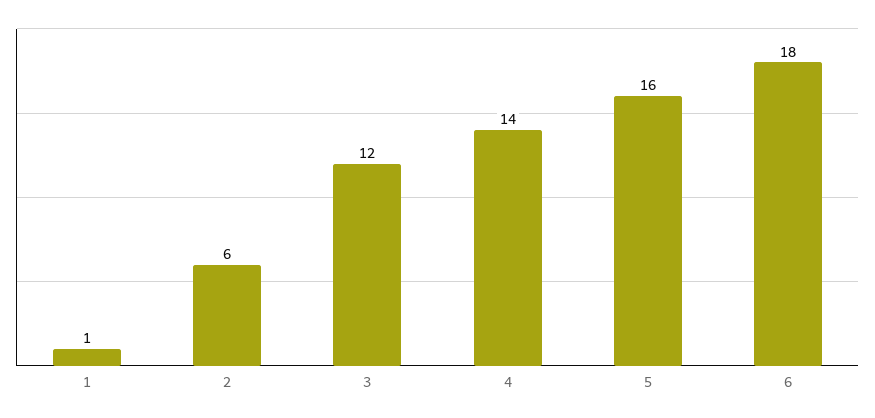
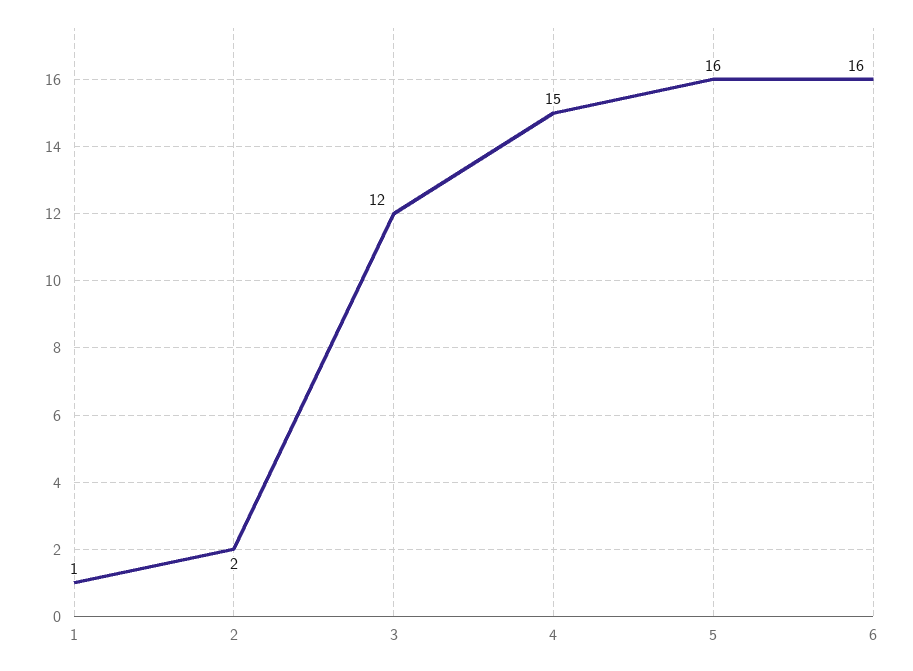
  {
    "1": 1,
-   "2": 6,
+   "2": 2,
    "3": 12,
-   "4": 14,
+   "4": 15,
    "5": 16,
-   "6": 18
+   "6": 16
  }

